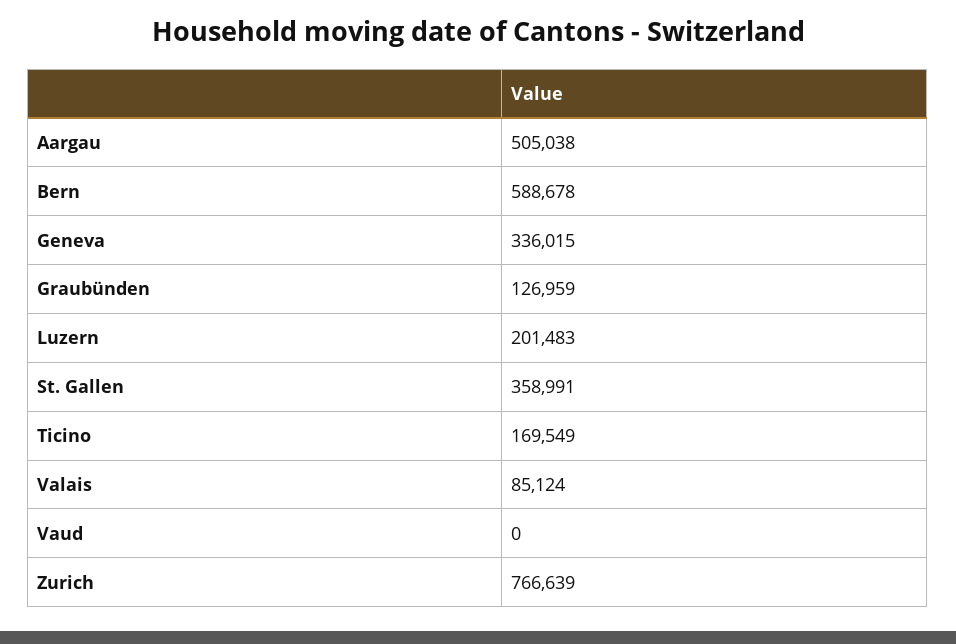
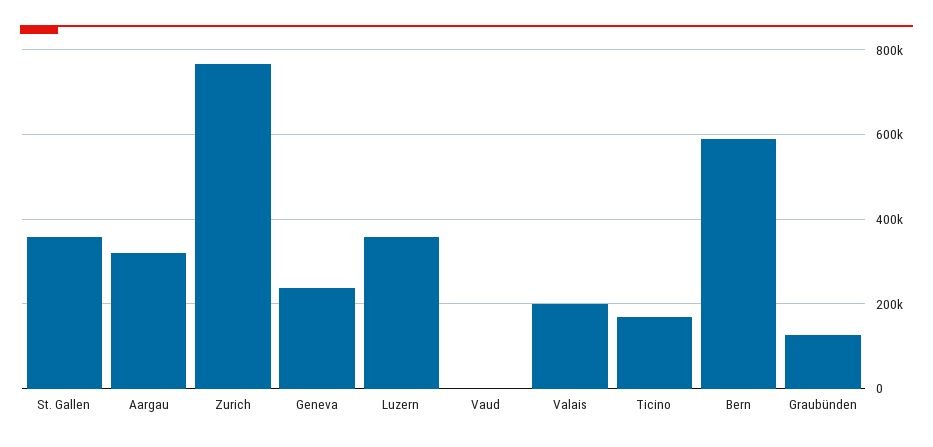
  {
-   "Aargau": 505038,
+   "Aargau": 320000,
    "Bern": 588678,
-   "Geneva": 336015,
+   "Geneva": 240000,
    "Graubünden": 126959,
-   "Luzern": 201483,
+   "Luzern": 360000,
    "St. Gallen": 358991,
    "Ticino": 169549,
-   "Valais": 85124,
+   "Valais": 200000,
    "Vaud": 0,
    "Zurich": 766639
  }

